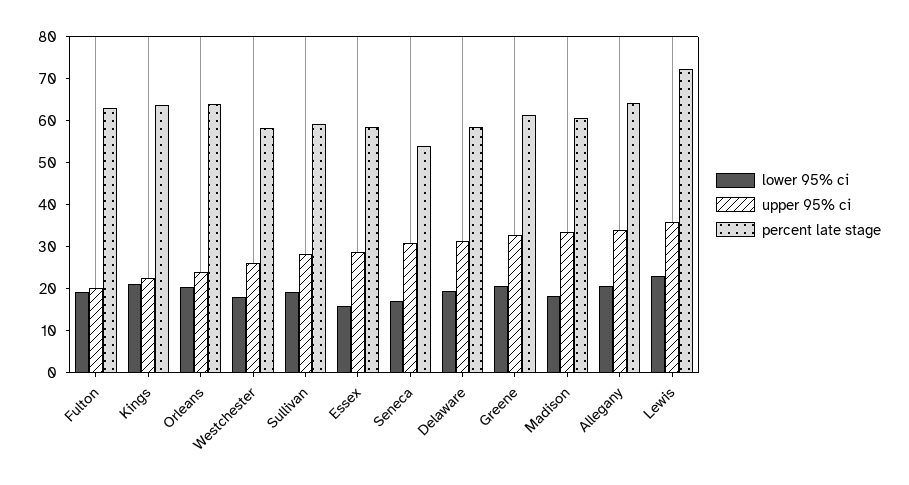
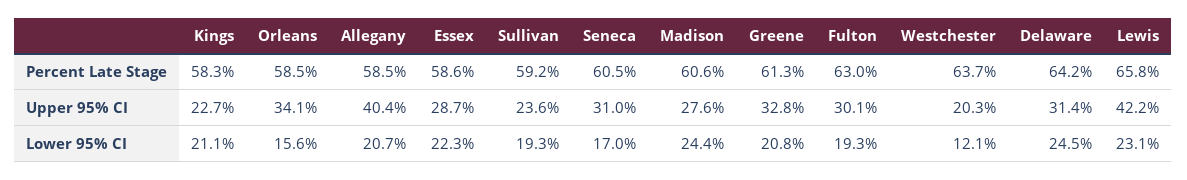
  {
    "lower 95% ci": {
      "Fulton": 19.3,
      "Kings": 21.1,
-     "Orleans": 20,
+     "Orleans": 15.6,
-     "Westchester": 18,
+     "Westchester": 12.1,
      "Sullivan": 19.3,
-     "Essex": 16,
+     "Essex": 22.3,
      "Seneca": 17,
-     "Delaware": 20,
+     "Delaware": 24.5,
      "Greene": 20.8,
-     "Madison": 18,
+     "Madison": 24.4,
      "Allegany": 20.7,
      "Lewis": 23.1
    },
    "upper 95% ci": {
-     "Fulton": 20,
+     "Fulton": 30.1,
      "Kings": 22.7,
-     "Orleans": 24,
+     "Orleans": 34.1,
-     "Westchester": 26,
+     "Westchester": 20.3,
-     "Sullivan": 28,
+     "Sullivan": 23.6,
      "Essex": 28.7,
      "Seneca": 31,
      "Delaware": 31.4,
      "Greene": 32.8,
-     "Madison": 34,
+     "Madison": 27.6,
-     "Allegany": 34,
+     "Allegany": 40.4,
-     "Lewis": 36
+     "Lewis": 42.2
    },
    "percent late stage": {
      "Fulton": 63,
-     "Kings": 64,
+     "Kings": 58.3,
-     "Orleans": 64,
+     "Orleans": 58.5,
-     "Westchester": 58,
+     "Westchester": 63.7,
      "Sullivan": 59.2,
      "Essex": 58.6,
-     "Seneca": 54,
+     "Seneca": 60.5,
-     "Delaware": 58,
+     "Delaware": 64.2,
      "Greene": 61.3,
      "Madison": 60.6,
-     "Allegany": 64,
+     "Allegany": 58.5,
-     "Lewis": 72
+     "Lewis": 65.8
    }
  }

